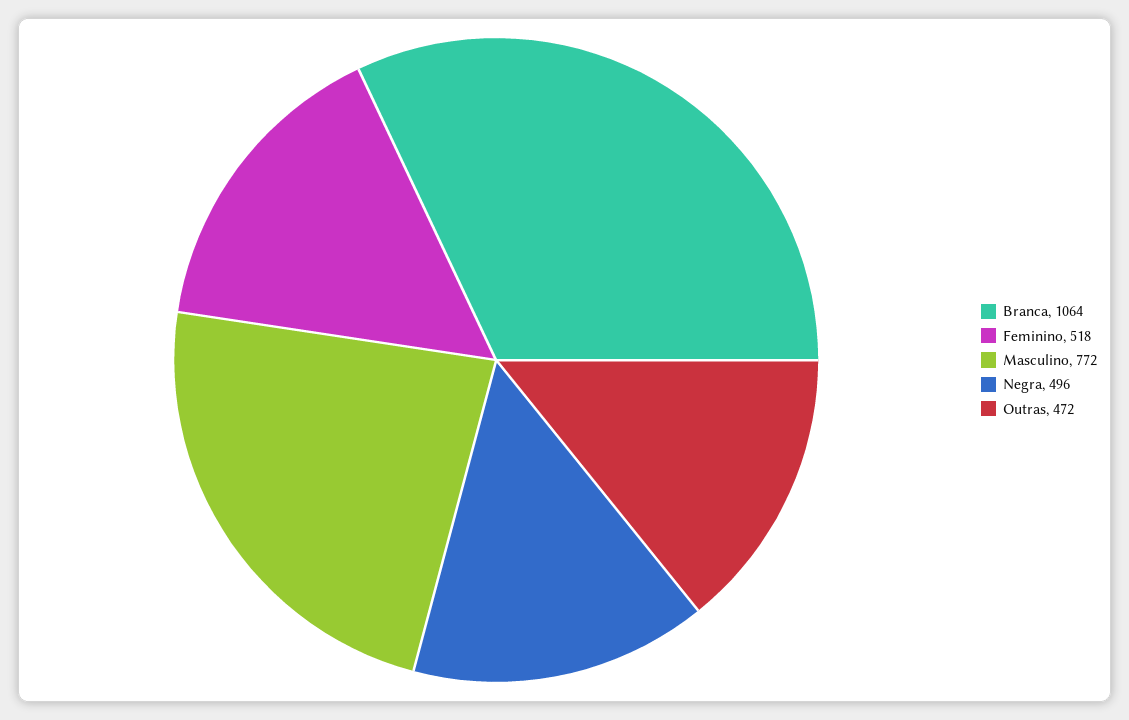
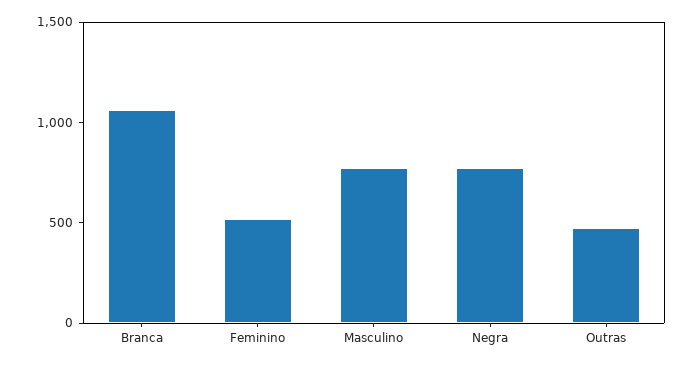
  {
    "Branca": 1064,
    "Feminino": 518,
    "Masculino": 772,
-   "Negra": 496,
+   "Negra": 800,
    "Outras": 472
  }

